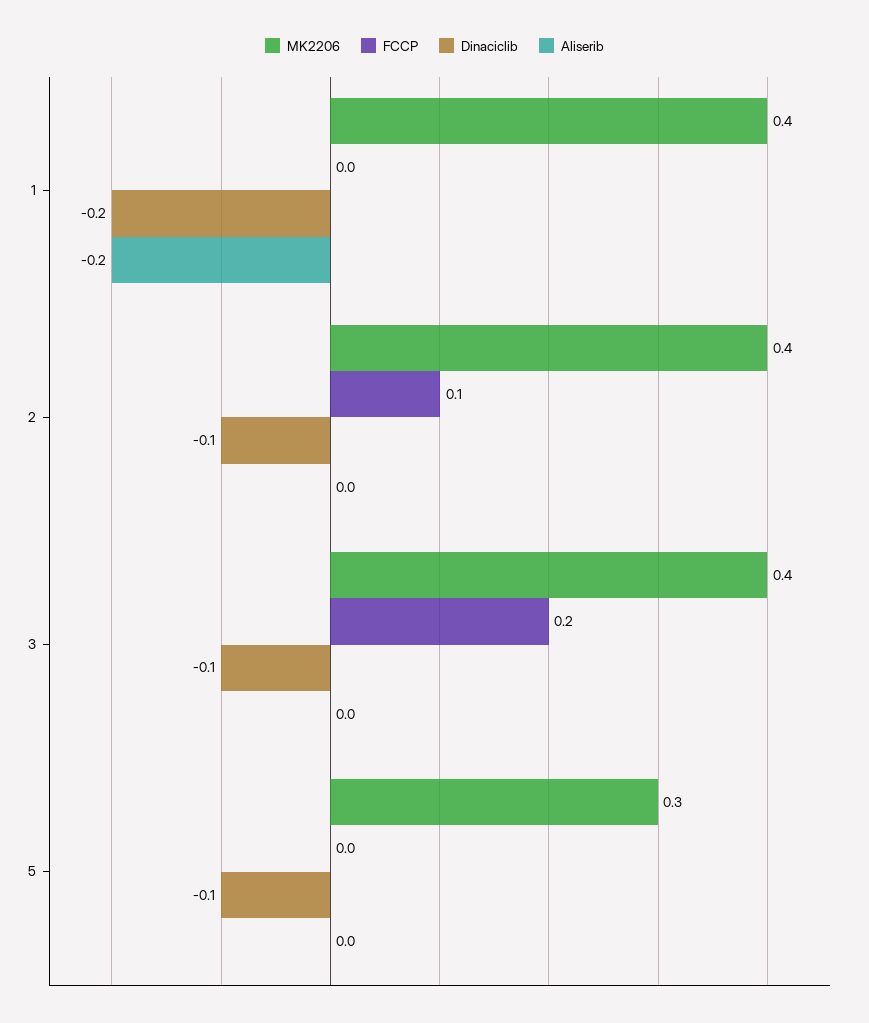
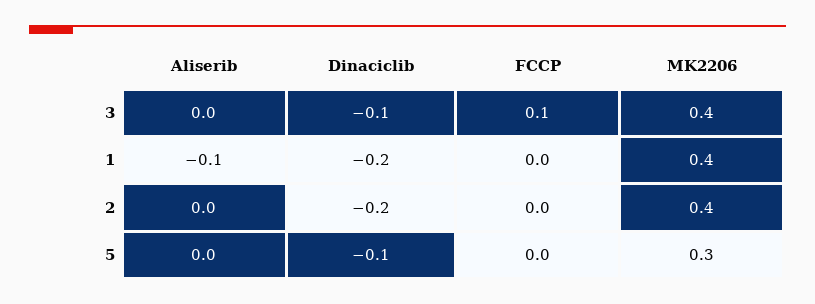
  {
    "MK2206": {
      "1": 0.4,
      "2": 0.4,
      "3": 0.4,
      "5": 0.3
    },
    "FCCP": {
      "1": 0,
-     "2": 0.1,
+     "2": 0,
-     "3": 0.2,
+     "3": 0.1,
      "5": 0
    },
    "Dinaciclib": {
      "1": -0.2,
-     "2": -0.1,
+     "2": -0.2,
      "3": -0.1,
      "5": -0.1
    },
    "Aliserib": {
-     "1": -0.2,
+     "1": -0.1,
      "2": 0,
      "3": 0,
      "5": 0
    }
  }

